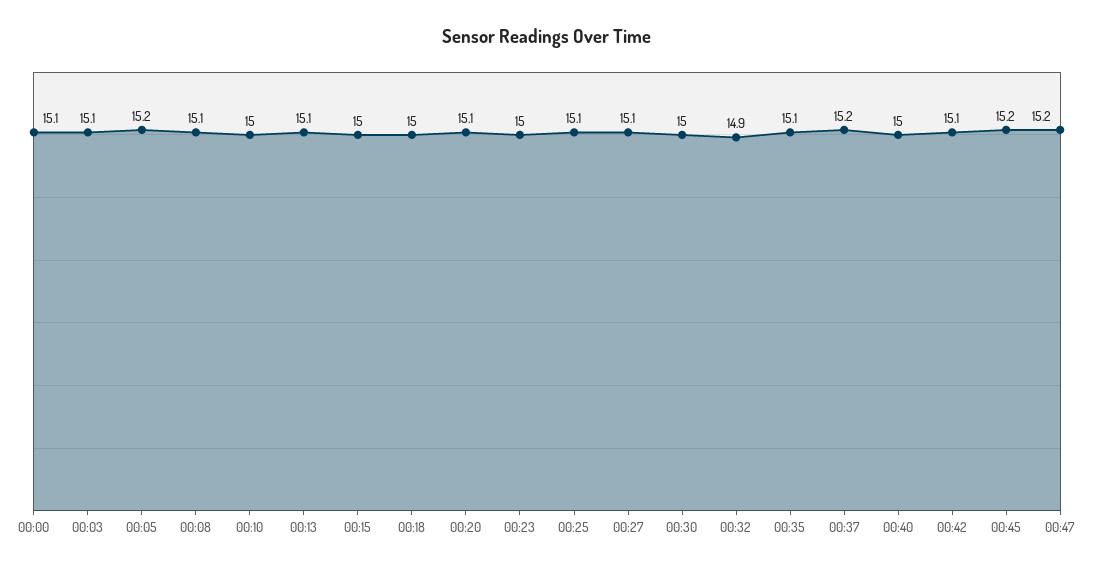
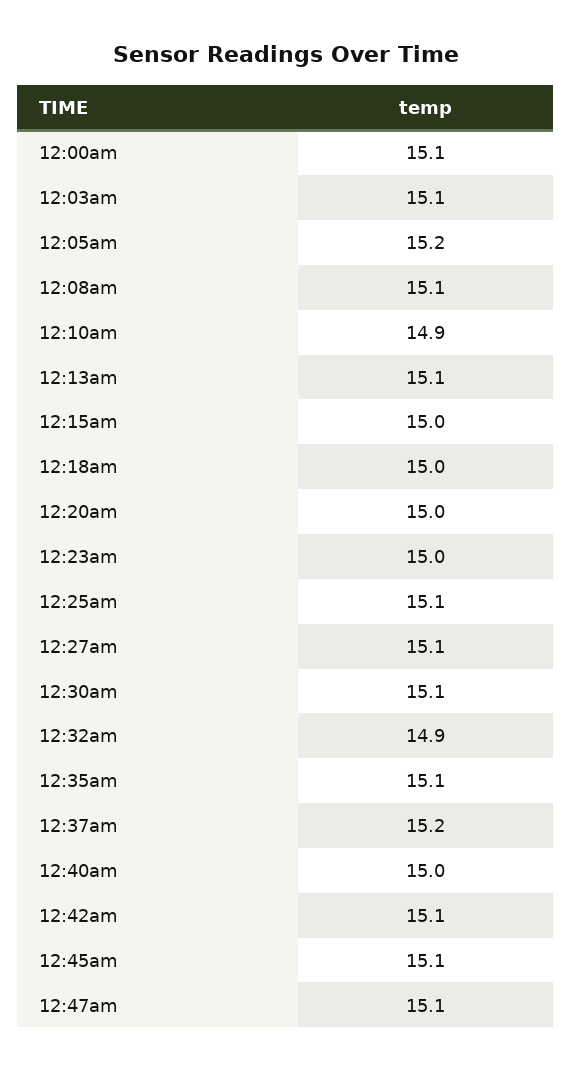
  {
    "00:00": 15.1,
    "00:03": 15.1,
    "00:05": 15.2,
    "00:08": 15.1,
-   "00:10": 15,
+   "00:10": 14.9,
    "00:13": 15.1,
    "00:15": 15,
    "00:18": 15,
-   "00:20": 15.1,
+   "00:20": 15,
    "00:23": 15,
    "00:25": 15.1,
    "00:27": 15.1,
-   "00:30": 15,
+   "00:30": 15.1,
    "00:32": 14.9,
    "00:35": 15.1,
    "00:37": 15.2,
    "00:40": 15,
    "00:42": 15.1,
-   "00:45": 15.2,
+   "00:45": 15.1,
-   "00:47": 15.2
+   "00:47": 15.1
  }

